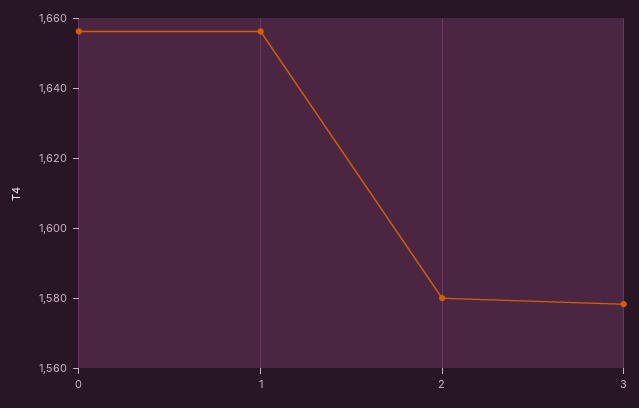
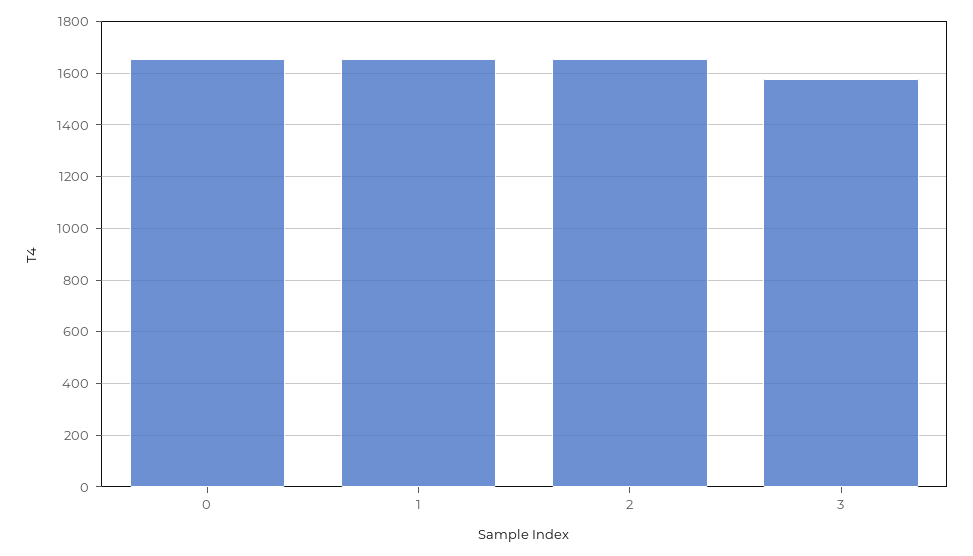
  {
    "0": 1655,
    "1": 1655,
-   "2": 1580,
+   "2": 1650,
    "3": 1580
  }

